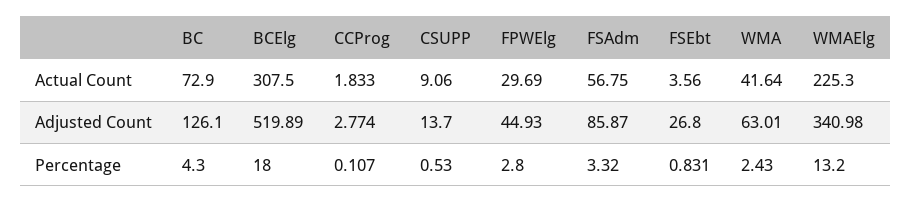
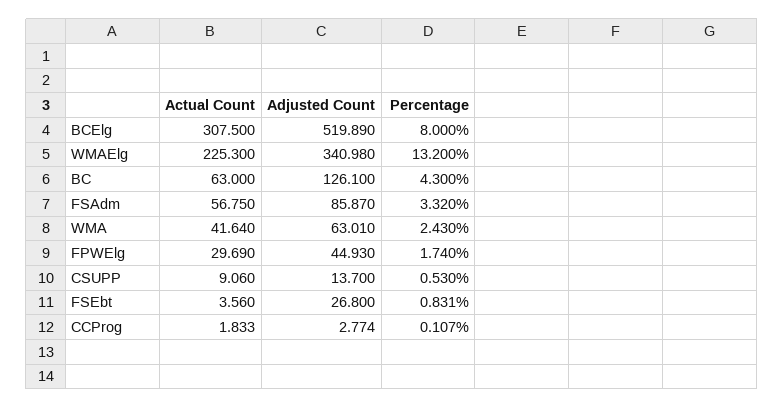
  {
    "BC": {
-     "Actual Count": 72.9,
+     "Actual Count": 63,
      "Adjusted Count": 126.1,
      "Percentage": 4.3
    },
    "BCElg": {
      "Actual Count": 307.5,
      "Adjusted Count": 519.89,
-     "Percentage": 18
+     "Percentage": 8
    },
    "CCProg": {
      "Actual Count": 1.833,
      "Adjusted Count": 2.774,
      "Percentage": 0.107
    },
    "CSUPP": {
      "Actual Count": 9.06,
      "Adjusted Count": 13.7,
      "Percentage": 0.53
    },
    "FPWElg": {
      "Actual Count": 29.69,
      "Adjusted Count": 44.93,
-     "Percentage": 2.8
+     "Percentage": 1.74
    },
    "FSAdm": {
      "Actual Count": 56.75,
      "Adjusted Count": 85.87,
      "Percentage": 3.32
    },
    "FSEbt": {
      "Actual Count": 3.56,
      "Adjusted Count": 26.8,
      "Percentage": 0.831
    },
    "WMA": {
      "Actual Count": 41.64,
      "Adjusted Count": 63.01,
      "Percentage": 2.43
    },
    "WMAElg": {
      "Actual Count": 225.3,
      "Adjusted Count": 340.98,
      "Percentage": 13.2
    }
  }

